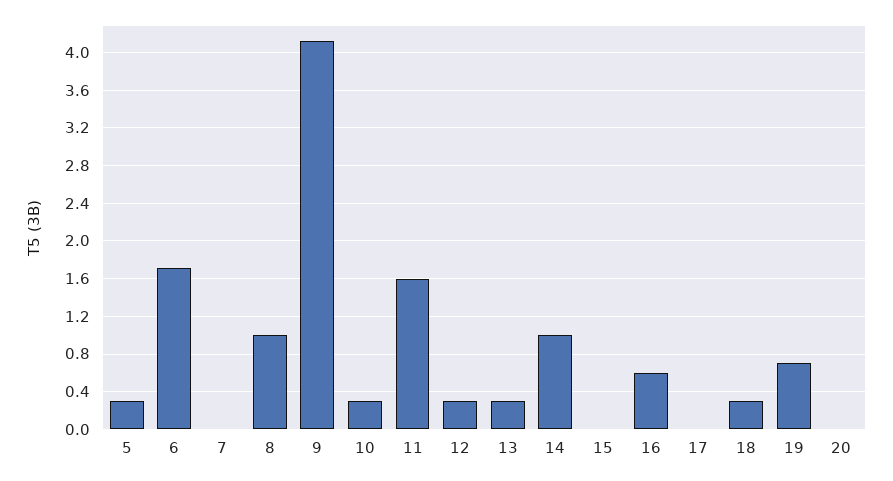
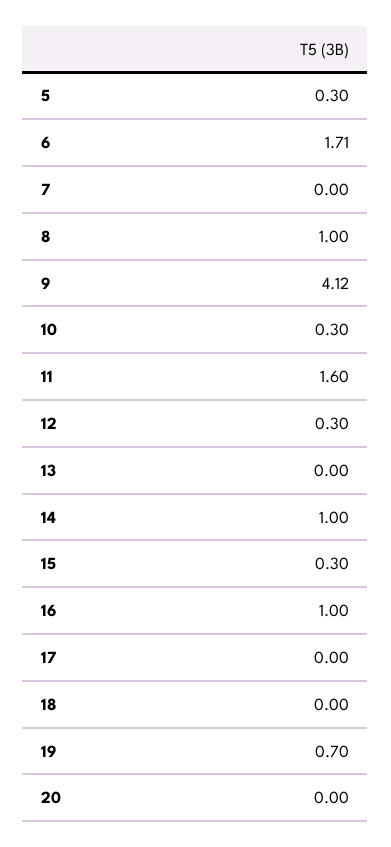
  {
    "5": 0.3,
    "6": 1.71,
    "7": 0,
    "8": 1,
    "9": 4.12,
    "10": 0.3,
    "11": 1.6,
    "12": 0.3,
-   "13": 0.3,
+   "13": 0,
    "14": 1,
-   "15": 0,
+   "15": 0.3,
-   "16": 0.6,
+   "16": 1,
    "17": 0,
-   "18": 0.3,
+   "18": 0,
    "19": 0.7,
    "20": 0
  }

